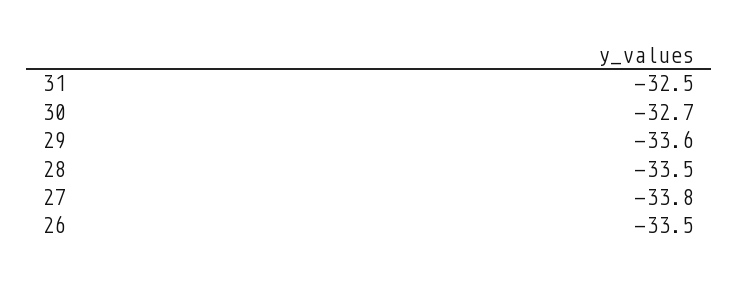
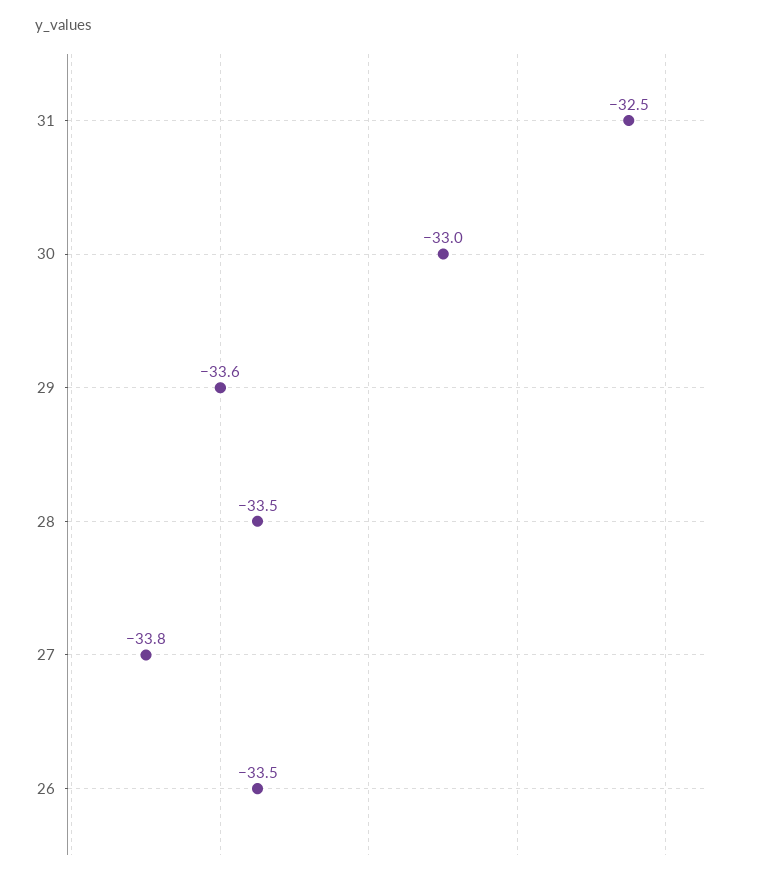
  {
    "31": -32.5,
-   "30": -32.7,
+   "30": -33,
    "29": -33.6,
    "28": -33.5,
    "27": -33.8,
    "26": -33.5
  }

